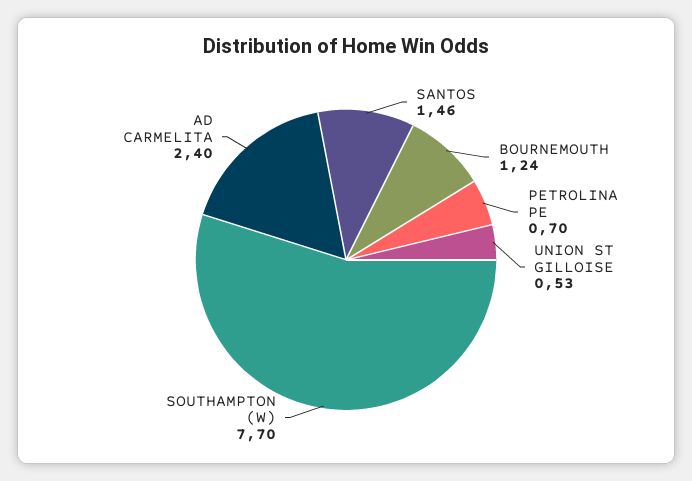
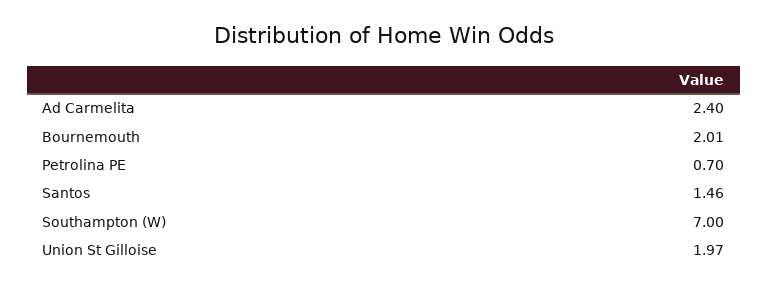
  {
    "SANTOS": 1.46,
-   "BOURNEMOUTH": 1.24,
+   "BOURNEMOUTH": 2.01,
    "PETROLINA PE": 0.7,
-   "UNION ST GILLOISE": 0.53,
+   "UNION ST GILLOISE": 1.97,
-   "SOUTHAMPTON (W)": 7.7,
+   "SOUTHAMPTON (W)": 7,
    "AD CARMELITA": 2.4
  }

